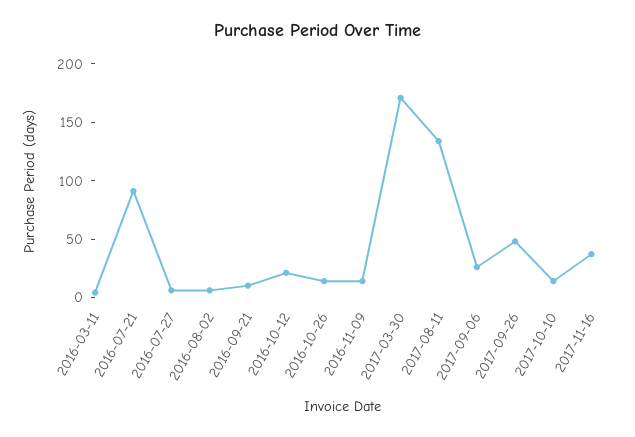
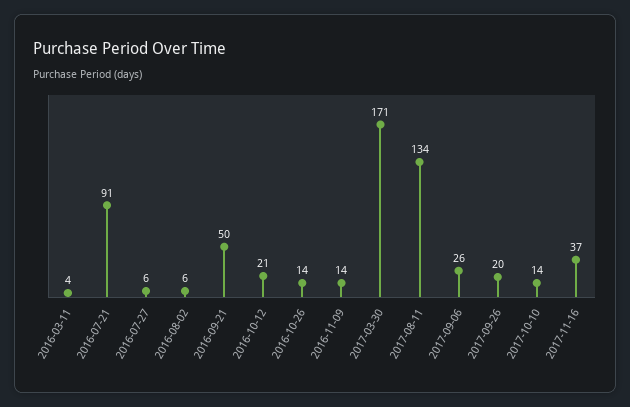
  {
    "2016-03-11": 4,
    "2016-07-21": 91,
    "2016-07-27": 6,
    "2016-08-02": 6,
-   "2016-09-21": 10,
+   "2016-09-21": 50,
    "2016-10-12": 21,
    "2016-10-26": 14,
    "2016-11-09": 14,
    "2017-03-30": 171,
    "2017-08-11": 134,
    "2017-09-06": 26,
-   "2017-09-26": 50,
+   "2017-09-26": 20,
    "2017-10-10": 14,
    "2017-11-16": 37
  }

